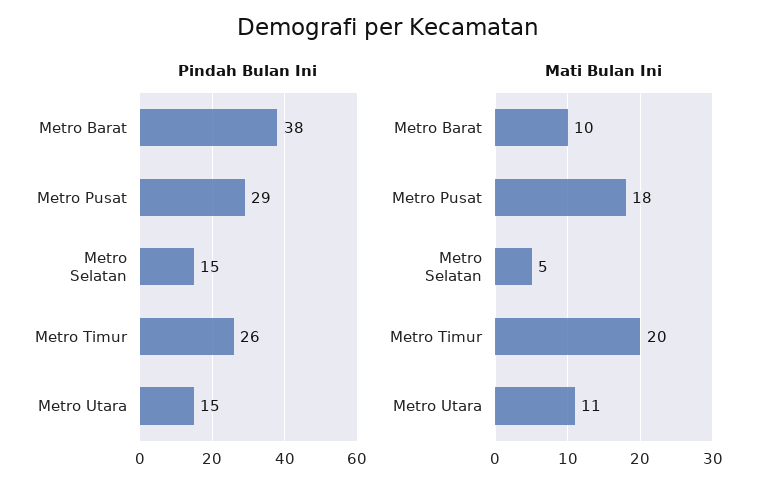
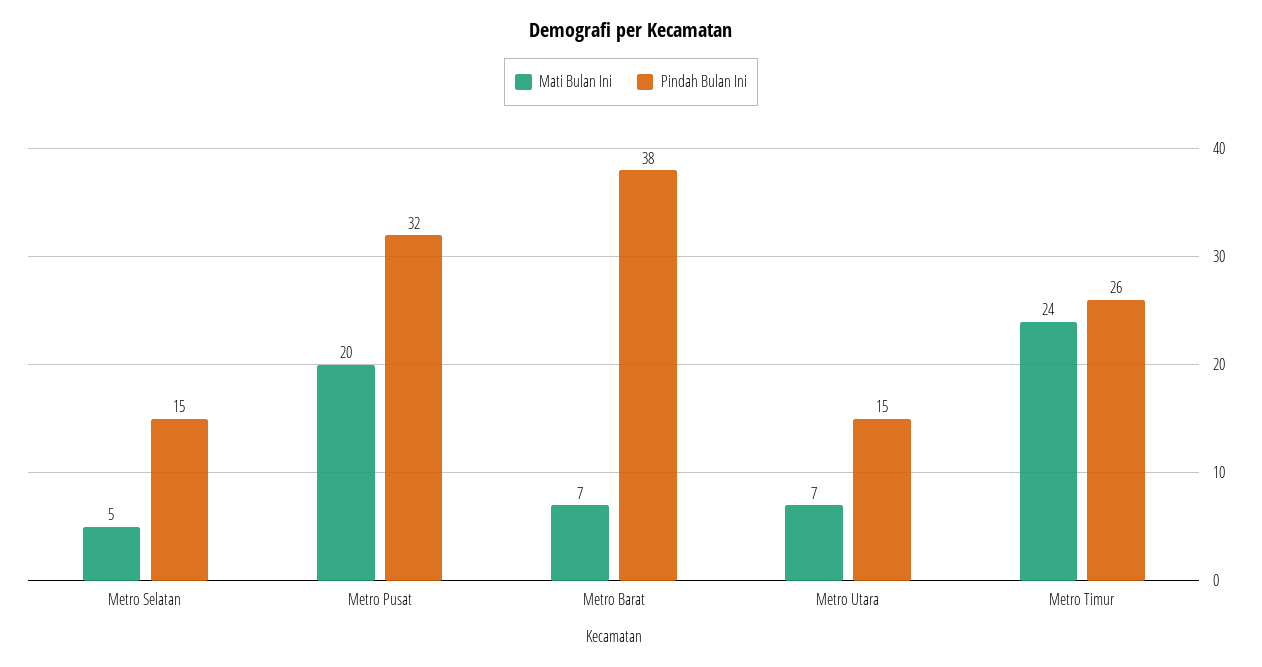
  {
    "Pindah Bulan Ini": {
      "Metro Barat": 38,
-     "Metro Pusat": 29,
+     "Metro Pusat": 32,
      "Metro Selatan": 15,
      "Metro Timur": 26,
      "Metro Utara": 15
    },
    "Mati Bulan Ini": {
-     "Metro Barat": 10,
+     "Metro Barat": 7,
-     "Metro Pusat": 18,
+     "Metro Pusat": 20,
      "Metro Selatan": 5,
-     "Metro Timur": 20,
+     "Metro Timur": 24,
-     "Metro Utara": 11
+     "Metro Utara": 7
    }
  }

